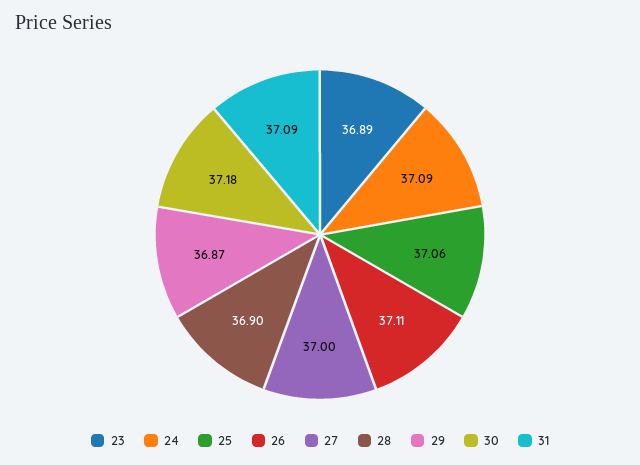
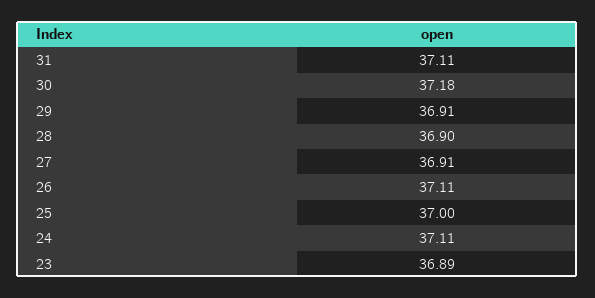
  {
    "23": 36.89,
-   "24": 37.09,
+   "24": 37.11,
-   "25": 37.06,
+   "25": 37,
    "26": 37.11,
-   "27": 37,
+   "27": 36.91,
    "28": 36.9,
-   "29": 36.87,
+   "29": 36.91,
    "30": 37.18,
-   "31": 37.09
+   "31": 37.11
  }

